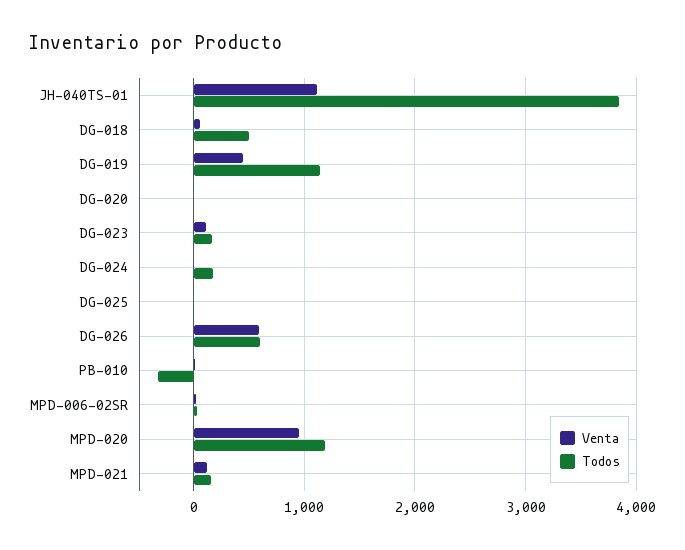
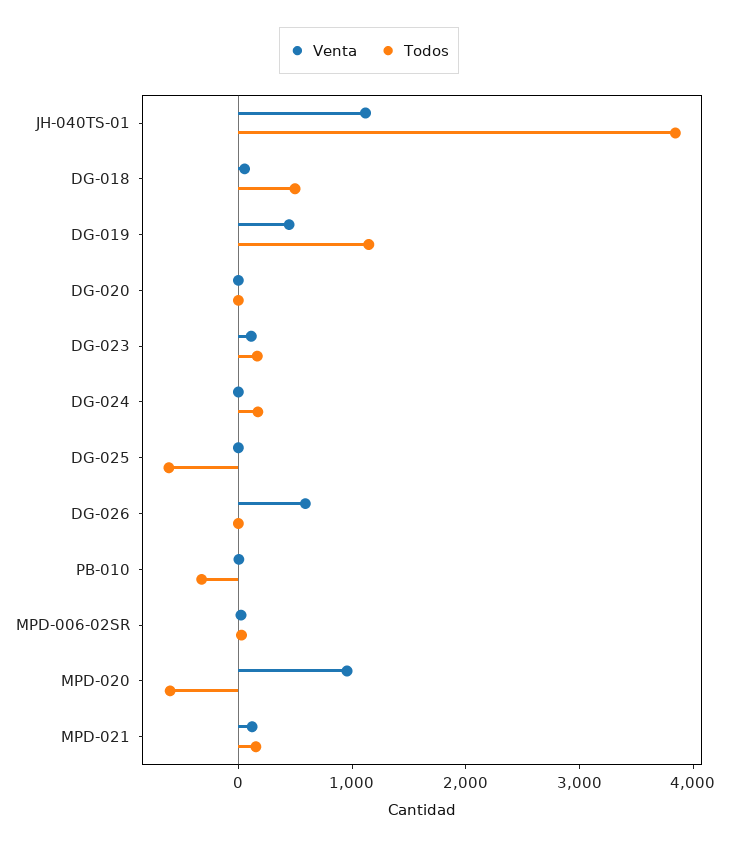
  {
    "Venta": {
      "JH-040TS-01": 1100,
      "DG-018": 100,
      "DG-019": 400,
      "DG-020": 0,
      "DG-023": 100,
      "DG-024": 0,
      "DG-025": 0,
      "DG-026": 600,
      "PB-010": 0,
      "MPD-006-02SR": 0,
      "MPD-020": 1000,
      "MPD-021": 100
    },
    "Todos": {
      "JH-040TS-01": 3800,
      "DG-018": 500,
      "DG-019": 1100,
      "DG-020": 0,
      "DG-023": 200,
      "DG-024": 200,
-     "DG-025": 0,
+     "DG-025": -600,
-     "DG-026": 600,
+     "DG-026": 0,
      "PB-010": -300,
      "MPD-006-02SR": 0,
-     "MPD-020": 1200,
+     "MPD-020": -600,
      "MPD-021": 200
    }
  }

